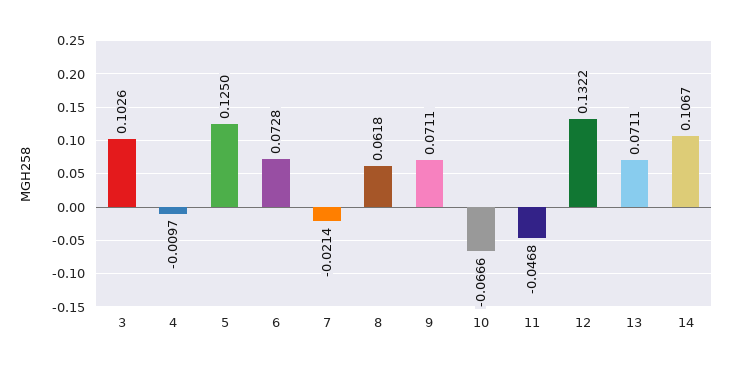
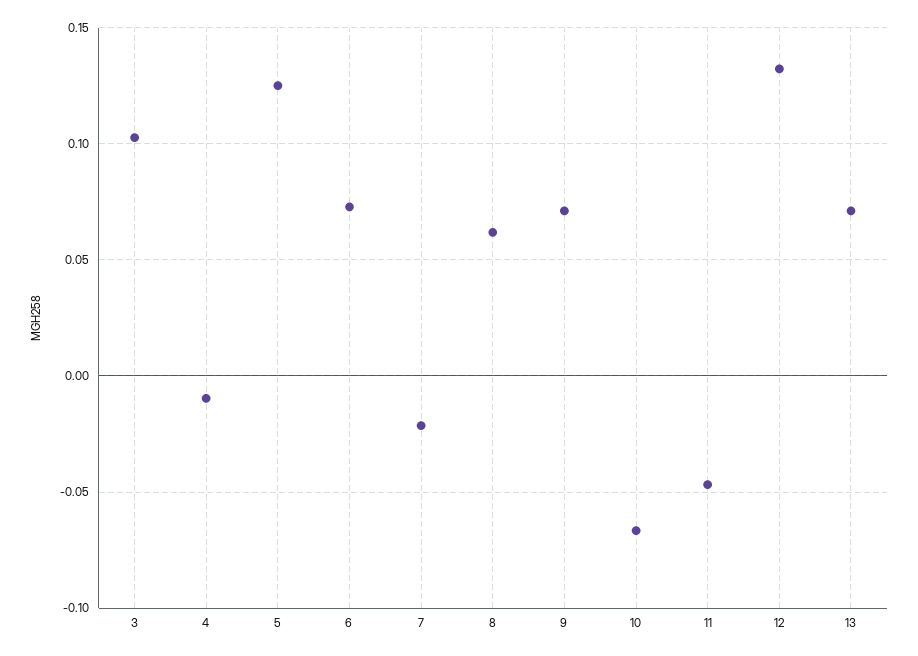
  {
    "3": 0.1026,
    "4": -0.0097,
    "5": 0.125,
    "6": 0.0728,
    "7": -0.0214,
    "8": 0.0618,
    "9": 0.0711,
    "10": -0.0666,
    "11": -0.0468,
    "12": 0.1322,
-   "13": 0.0711,
+   "13": 0.0711
-   "14": 0.1067
  }

